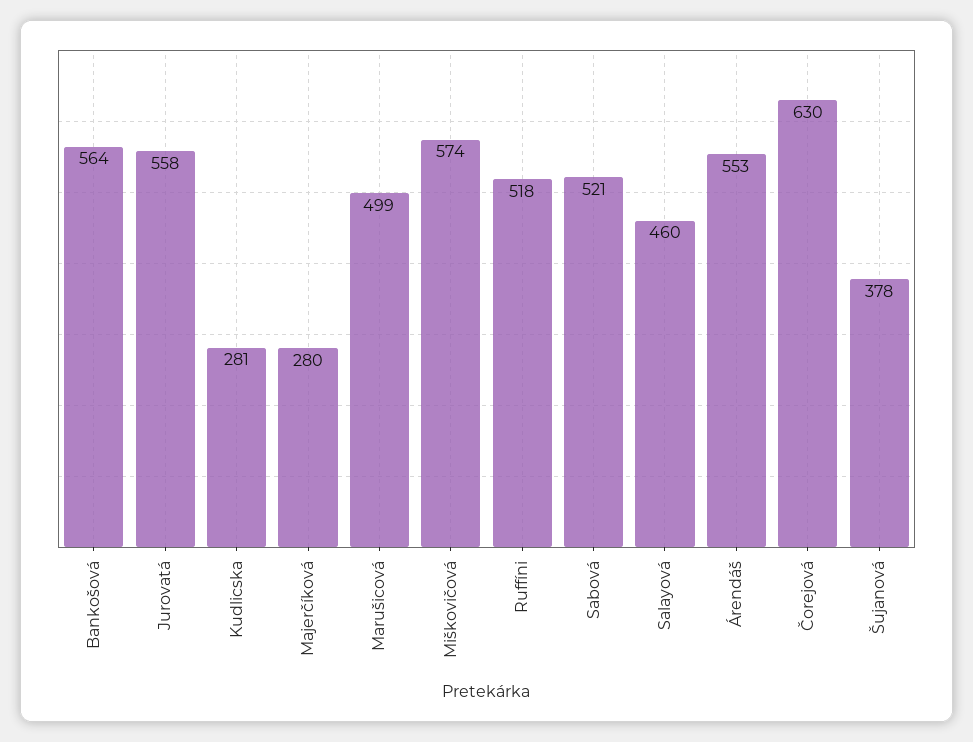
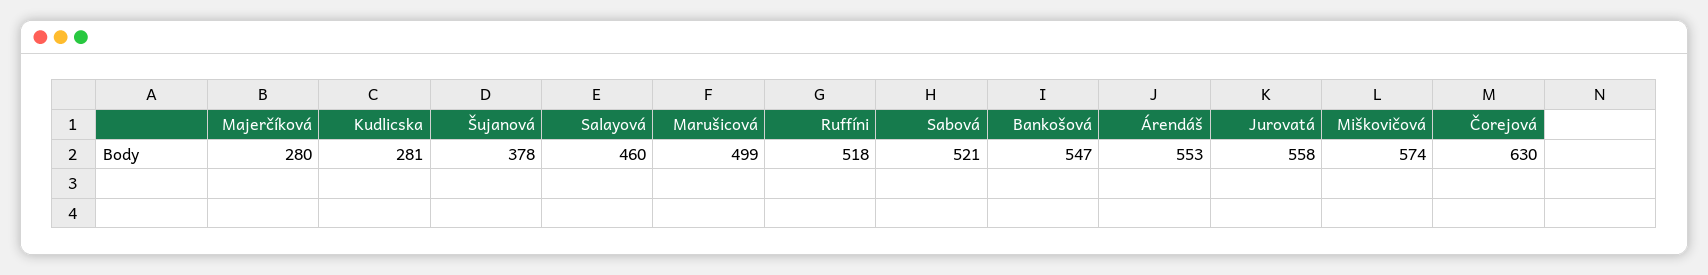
  {
-   "Bankošová": 564,
+   "Bankošová": 547,
    "Jurovatá": 558,
    "Kudlicska": 281,
    "Majerčíková": 280,
    "Marušicová": 499,
    "Miškovičová": 574,
    "Ruffíni": 518,
    "Sabová": 521,
    "Salayová": 460,
    "Árendáš": 553,
    "Čorejová": 630,
    "Šujanová": 378
  }

